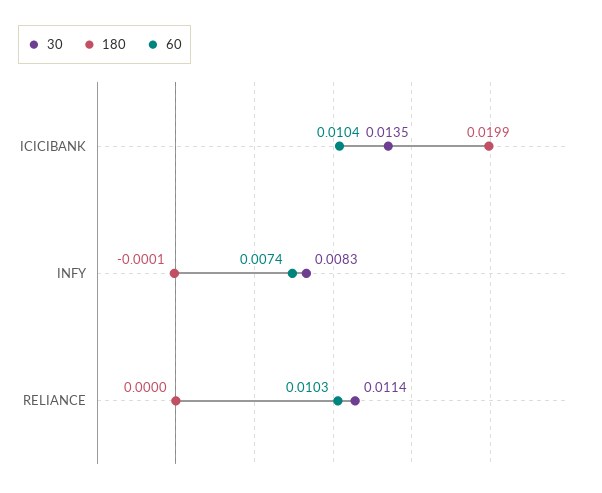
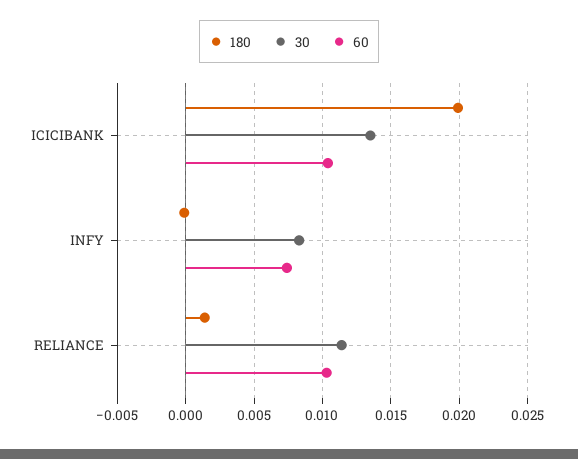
  {
    "30": {
      "ICICIBANK": 0.0135,
      "INFY": 0.0083,
      "RELIANCE": 0.0114
    },
    "180": {
      "ICICIBANK": 0.0199,
      "INFY": -0.0001,
-     "RELIANCE": 0
+     "RELIANCE": 0.0015
    },
    "60": {
      "ICICIBANK": 0.0104,
      "INFY": 0.0074,
      "RELIANCE": 0.0103
    }
  }

